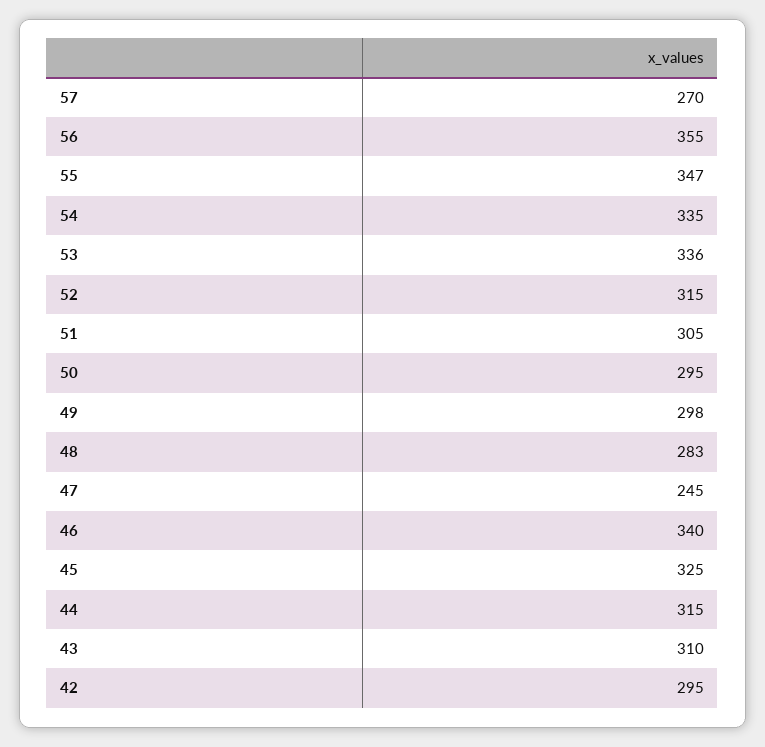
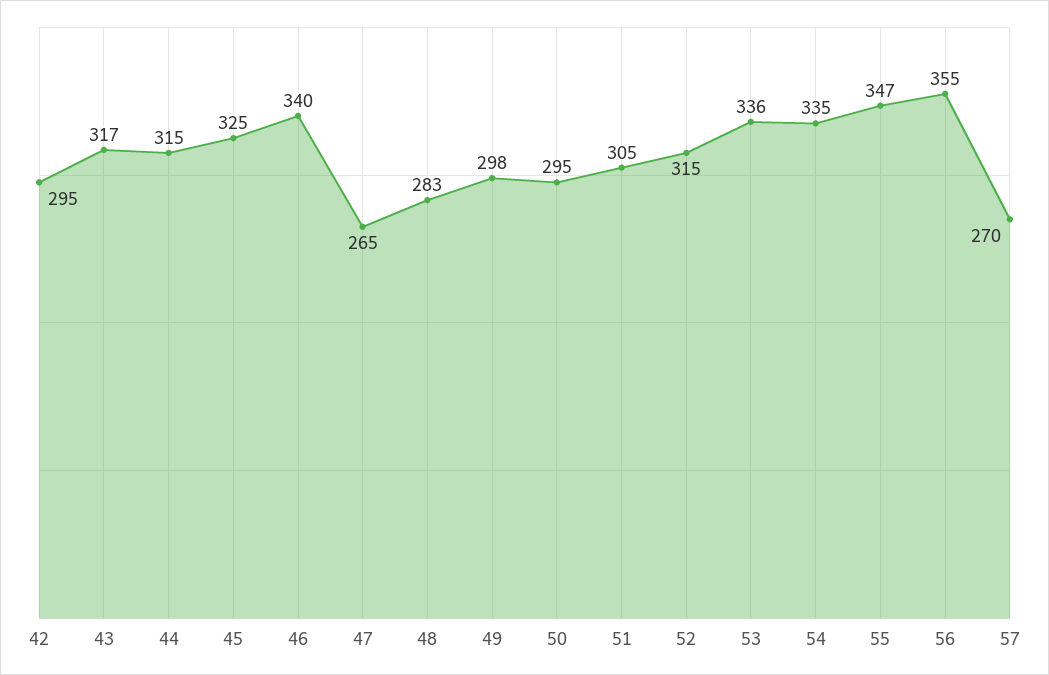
  {
    "57": 270,
    "56": 355,
    "55": 347,
    "54": 335,
    "53": 336,
    "52": 315,
    "51": 305,
    "50": 295,
    "49": 298,
    "48": 283,
-   "47": 245,
+   "47": 265,
    "46": 340,
    "45": 325,
    "44": 315,
-   "43": 310,
+   "43": 317,
    "42": 295
  }

